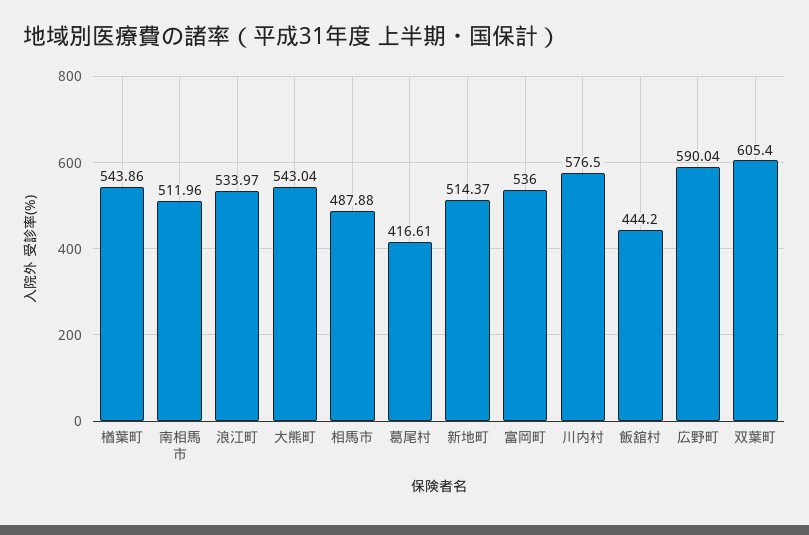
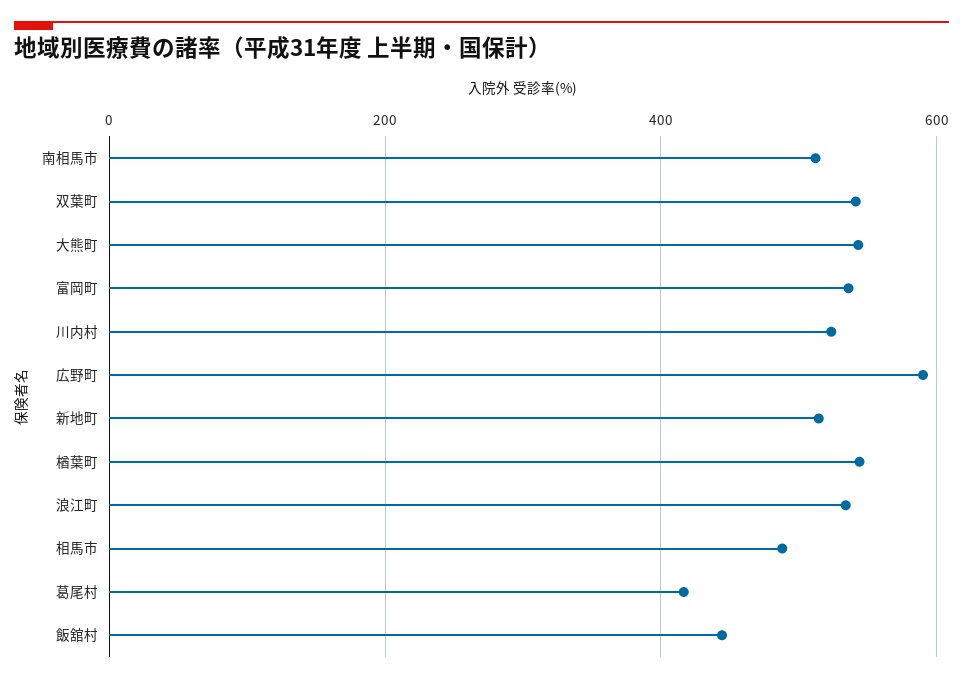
  {
    "楢葉町": 543.86,
    "南相馬市": 511.96,
    "浪江町": 533.97,
    "大熊町": 543.04,
    "相馬市": 487.88,
    "葛尾村": 416.61,
    "新地町": 514.37,
    "富岡町": 536,
-   "川内村": 576.5,
+   "川内村": 520,
    "飯舘村": 444.2,
    "広野町": 590.04,
-   "双葉町": 605.4
+   "双葉町": 540
  }

